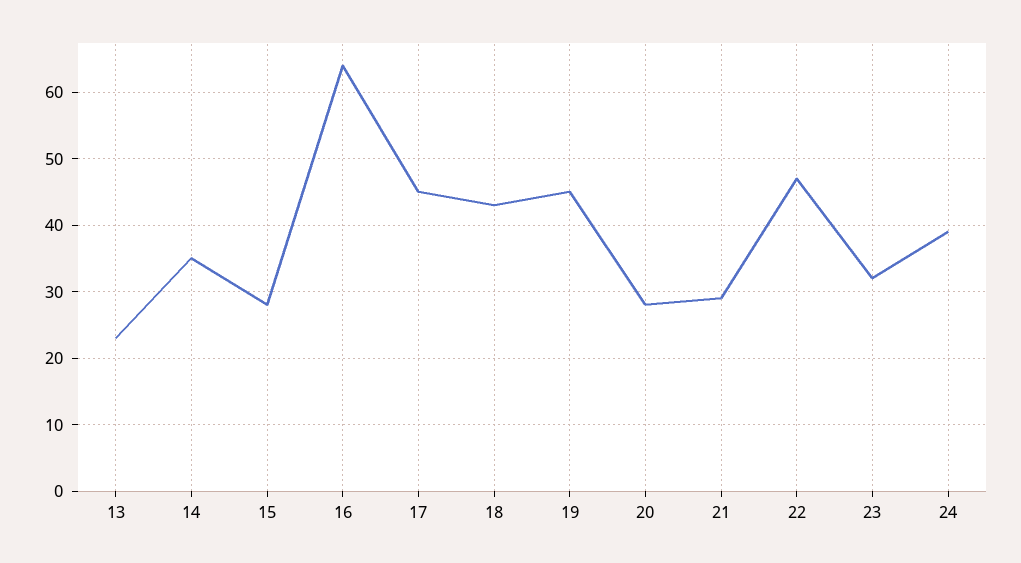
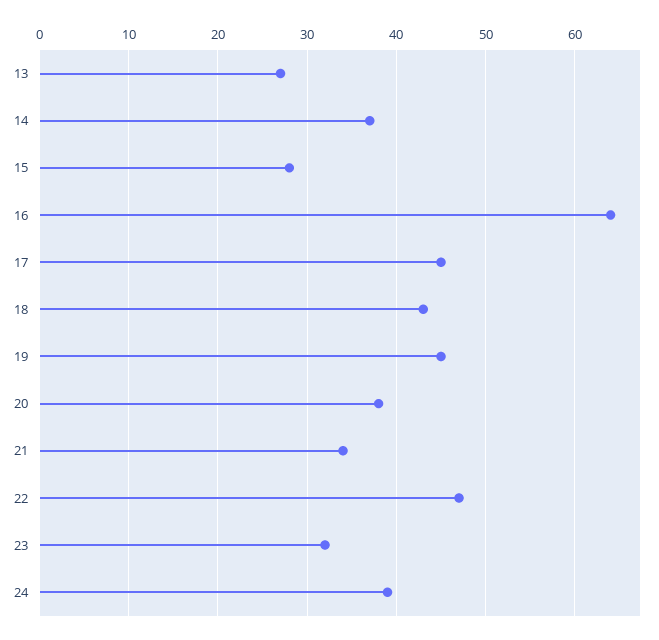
  {
-   "13": 23,
+   "13": 27,
-   "14": 35,
+   "14": 37,
    "15": 28,
    "16": 64,
    "17": 45,
    "18": 43,
    "19": 45,
-   "20": 28,
+   "20": 38,
-   "21": 29,
+   "21": 34,
    "22": 47,
    "23": 32,
    "24": 39
  }

